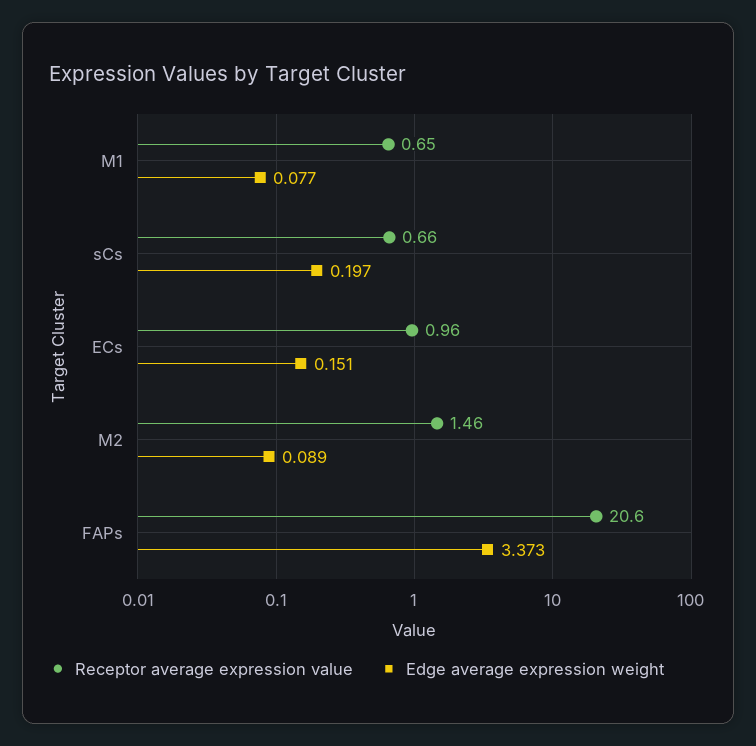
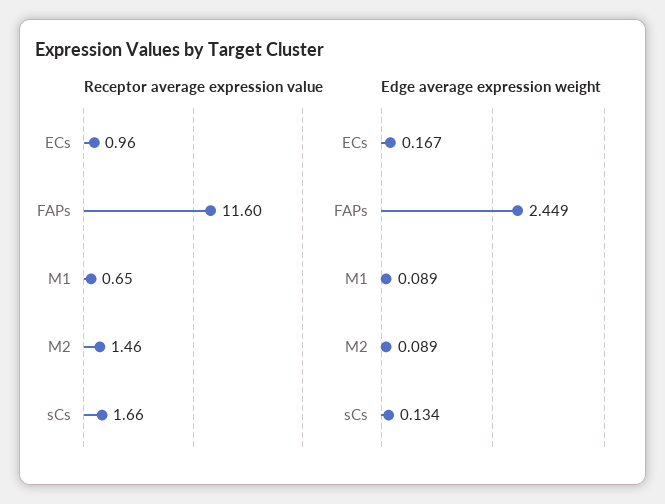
  {
    "Receptor average expression value": {
      "M1": 0.65,
-     "sCs": 0.66,
+     "sCs": 1.66,
      "ECs": 0.96,
      "M2": 1.46,
-     "FAPs": 20.6
+     "FAPs": 11.6
    },
    "Edge average expression weight": {
-     "M1": 0.077,
+     "M1": 0.089,
-     "sCs": 0.197,
+     "sCs": 0.134,
-     "ECs": 0.151,
+     "ECs": 0.167,
      "M2": 0.089,
-     "FAPs": 3.373
+     "FAPs": 2.449
    }
  }

